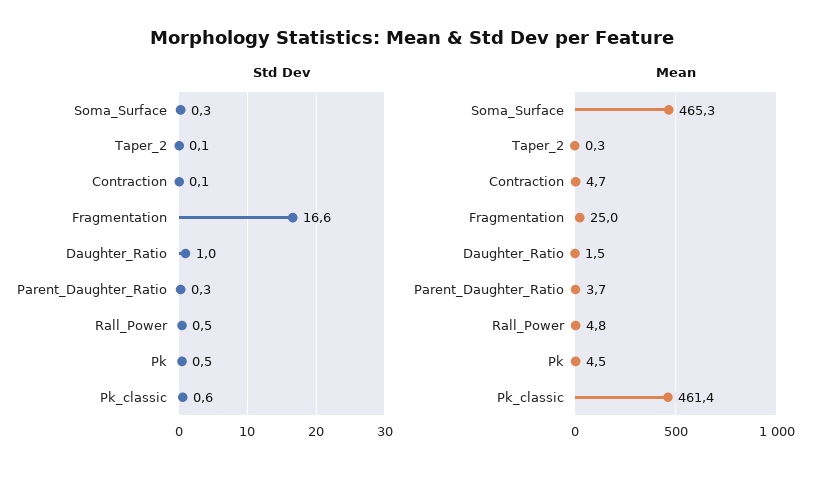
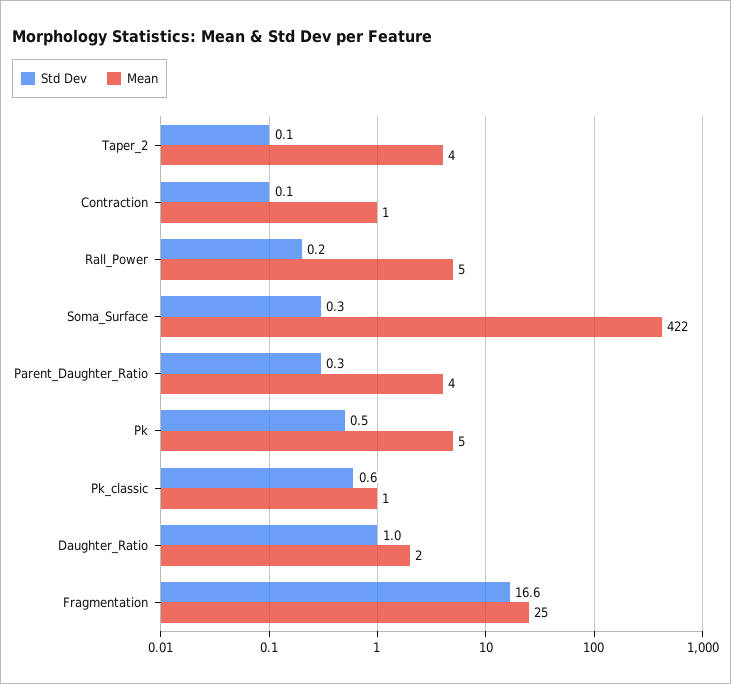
  {
    "Std Dev": {
      "Soma_Surface": 0.3,
      "Taper_2": 0.1,
      "Contraction": 0.1,
      "Fragmentation": 16.6,
      "Daughter_Ratio": 1,
      "Parent_Daughter_Ratio": 0.3,
-     "Rall_Power": 0.5,
+     "Rall_Power": 0.2,
      "Pk": 0.5,
      "Pk_classic": 0.6
    },
    "Mean": {
-     "Soma_Surface": 465.3,
+     "Soma_Surface": 422,
-     "Taper_2": 0.3,
+     "Taper_2": 4,
-     "Contraction": 4.7,
+     "Contraction": 1,
      "Fragmentation": 25,
      "Daughter_Ratio": 1.5,
      "Parent_Daughter_Ratio": 3.7,
      "Rall_Power": 4.8,
      "Pk": 4.5,
-     "Pk_classic": 461.4
+     "Pk_classic": 1
    }
  }

